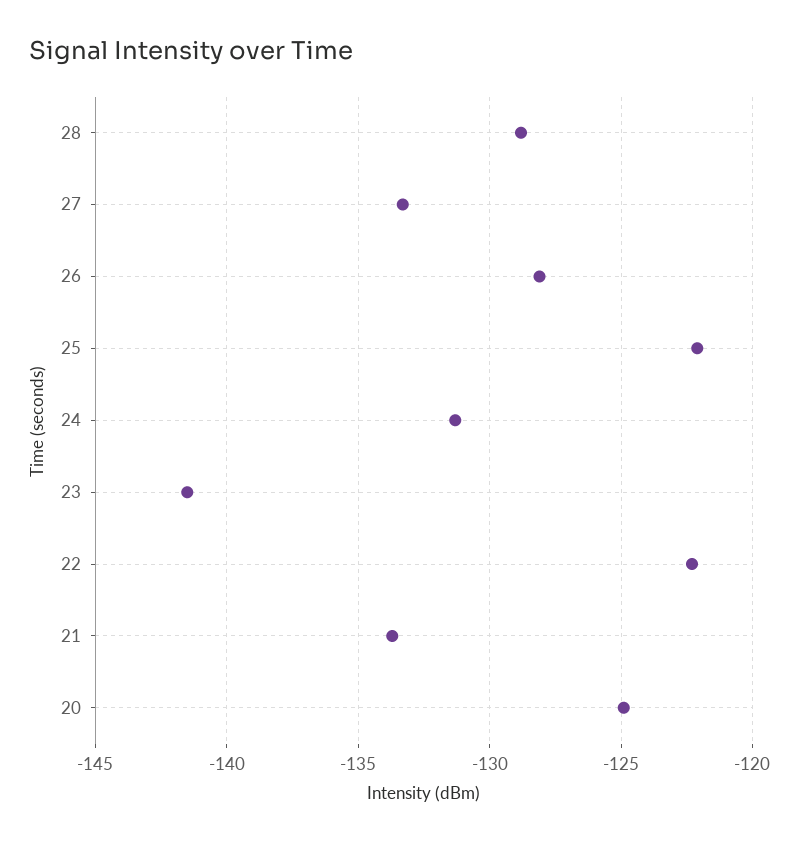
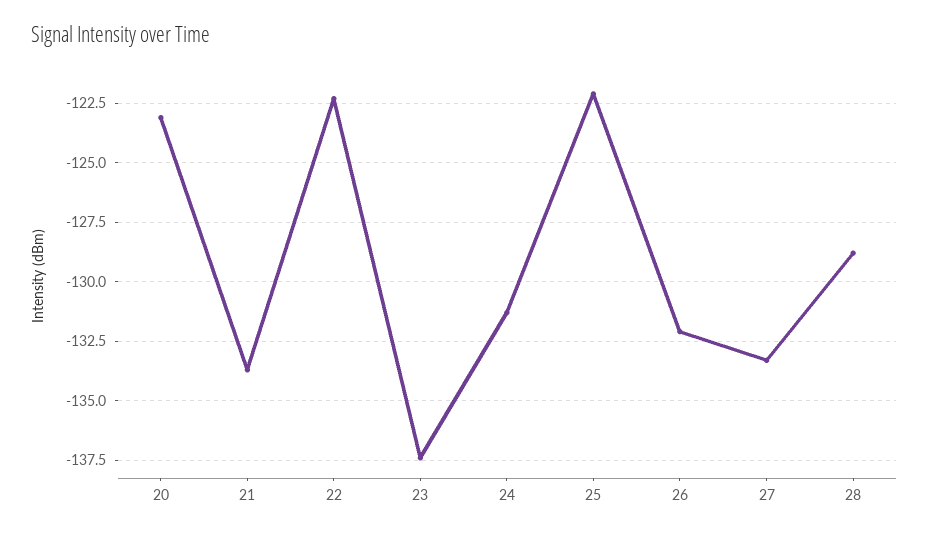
  {
    "28": -129,
    "27": -133.5,
-   "26": -128,
+   "26": -132,
    "25": -122,
    "24": -131.5,
-   "23": -141.5,
+   "23": -137.5,
    "22": -122.5,
    "21": -133.5,
-   "20": -125
+   "20": -123
  }

